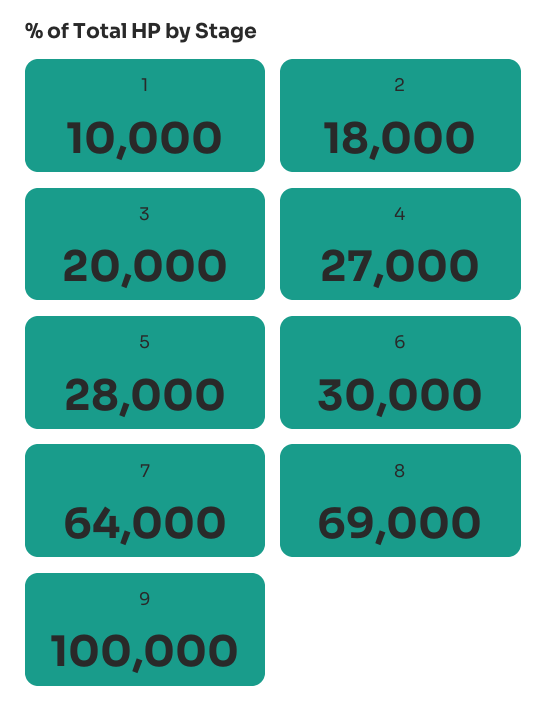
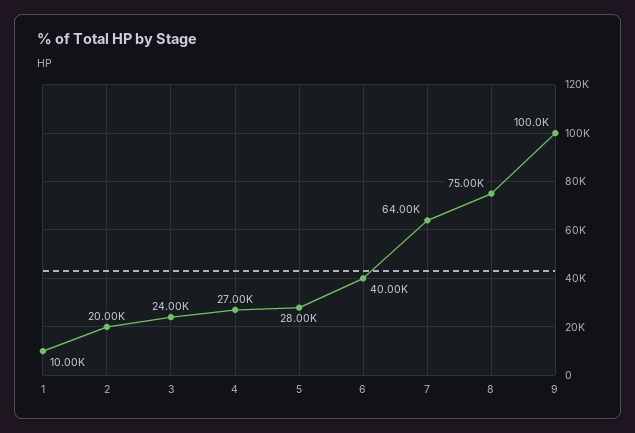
  {
    "1": 10000,
-   "2": 18000,
+   "2": 20000,
-   "3": 20000,
+   "3": 24000,
    "4": 27000,
    "5": 28000,
-   "6": 30000,
+   "6": 40000,
    "7": 64000,
-   "8": 69000,
+   "8": 75000,
    "9": 100000
  }

